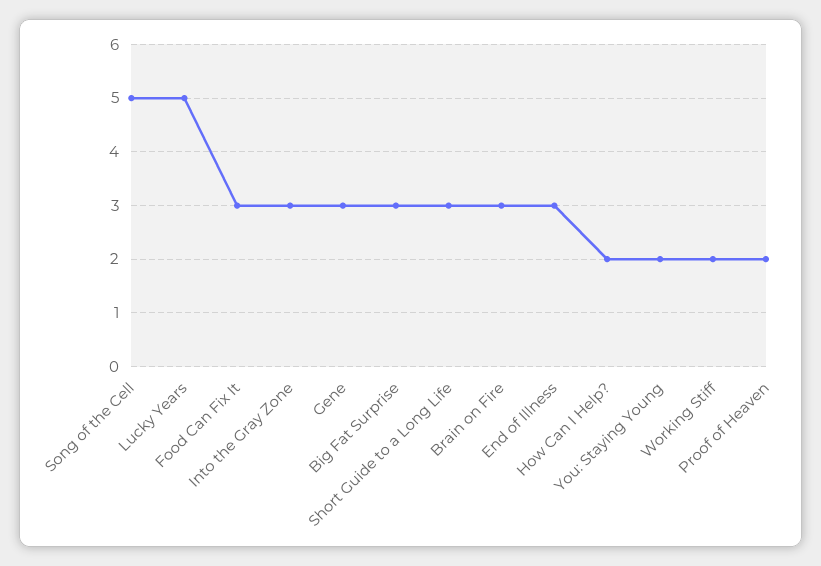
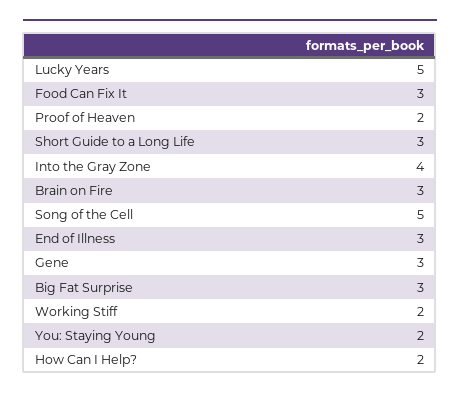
  {
    "Song of the Cell": 5,
    "Lucky Years": 5,
    "Food Can Fix It": 3,
-   "Into the Gray Zone": 3,
+   "Into the Gray Zone": 4,
    "Gene": 3,
    "Big Fat Surprise": 3,
    "Short Guide to a Long Life": 3,
    "Brain on Fire": 3,
    "End of Illness": 3,
    "How Can I Help?": 2,
    "You: Staying Young": 2,
    "Working Stiff": 2,
    "Proof of Heaven": 2
  }

